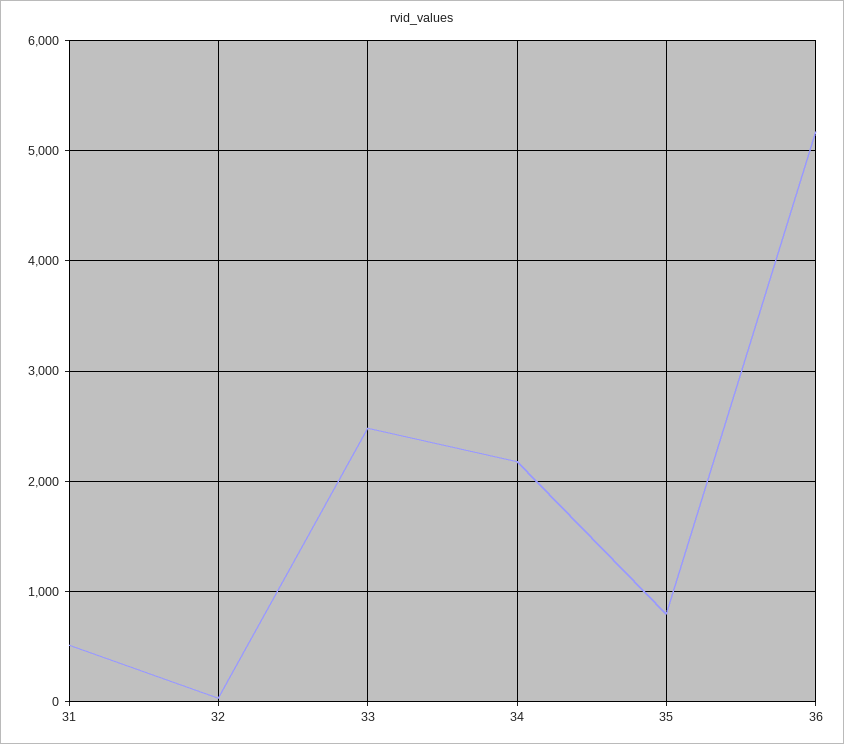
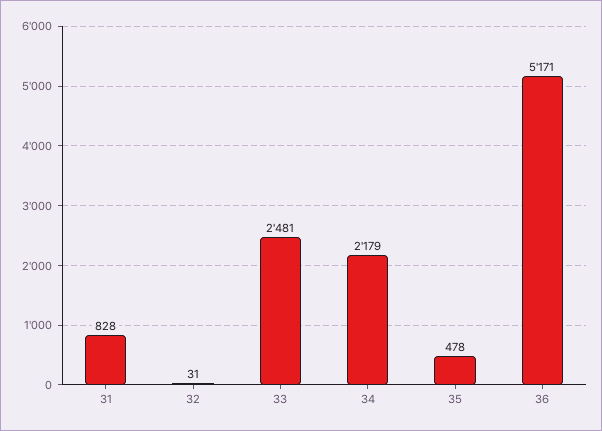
  {
-   "31": 500,
+   "31": 828,
    "32": 31,
    "33": 2481,
    "34": 2179,
-   "35": 800,
+   "35": 478,
    "36": 5171
  }

